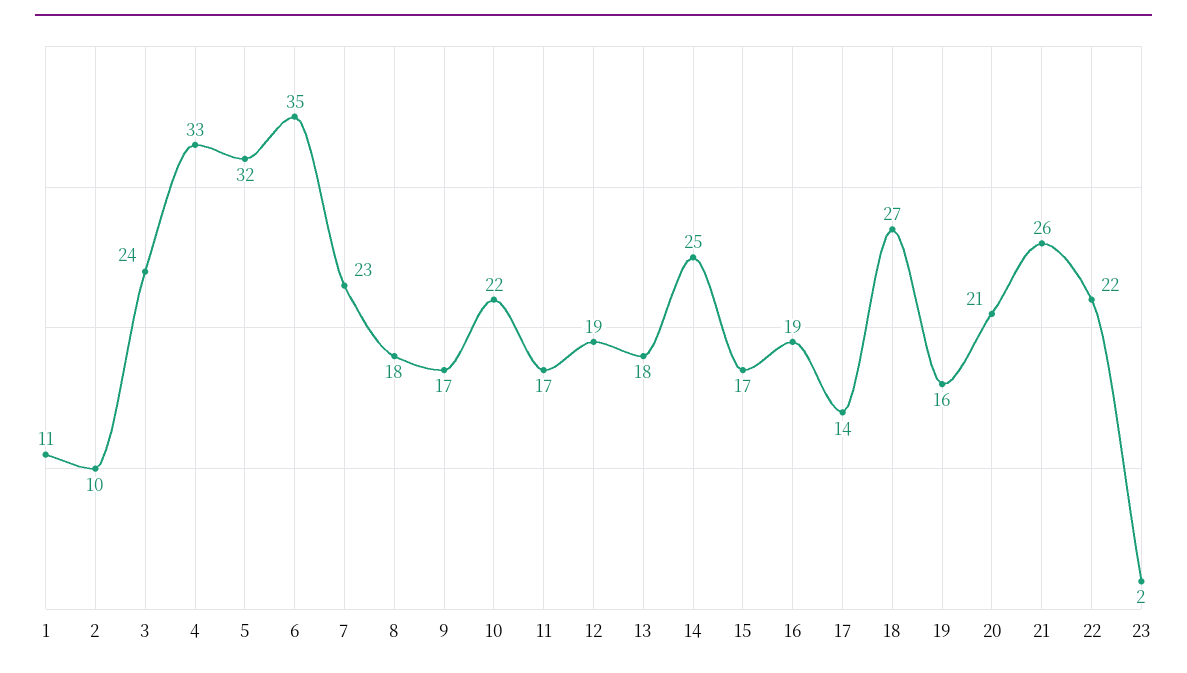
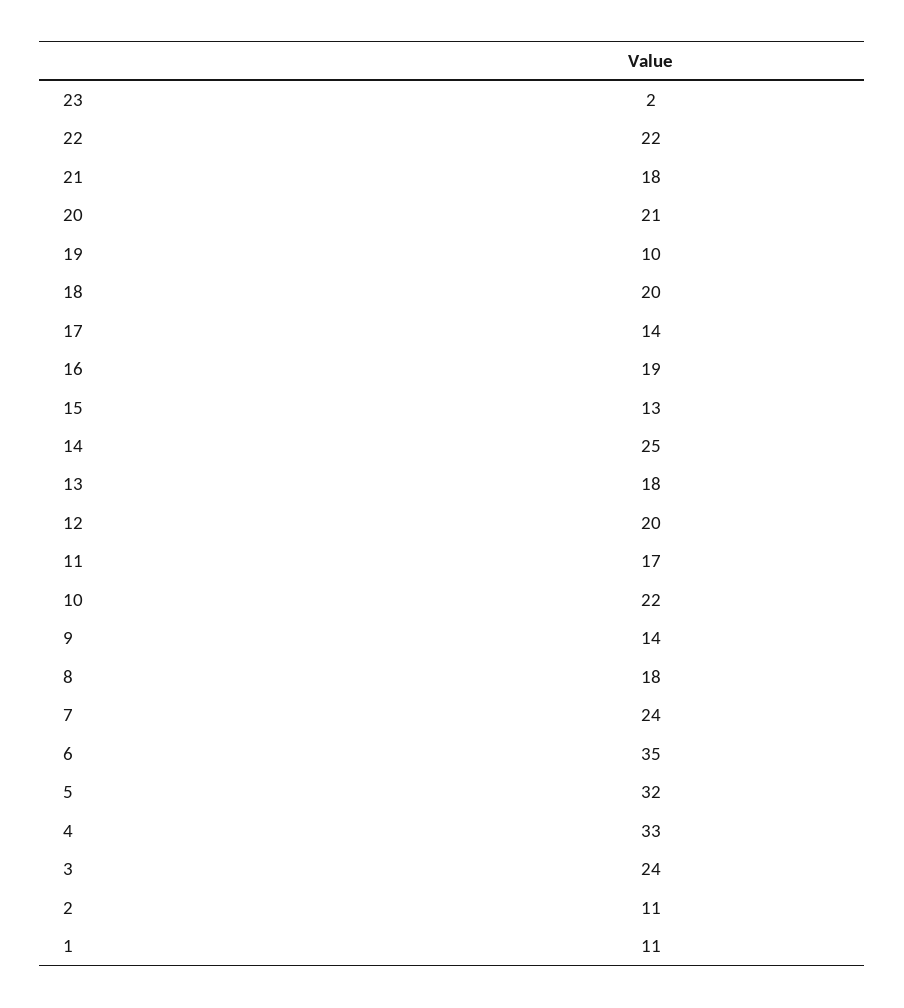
  {
    "1": 11,
-   "2": 10,
+   "2": 11,
    "3": 24,
    "4": 33,
    "5": 32,
    "6": 35,
-   "7": 23,
+   "7": 24,
    "8": 18,
-   "9": 17,
+   "9": 14,
    "10": 22,
    "11": 17,
-   "12": 19,
+   "12": 20,
    "13": 18,
    "14": 25,
-   "15": 17,
+   "15": 13,
    "16": 19,
    "17": 14,
-   "18": 27,
+   "18": 20,
-   "19": 16,
+   "19": 10,
    "20": 21,
-   "21": 26,
+   "21": 18,
    "22": 22,
    "23": 2
  }

